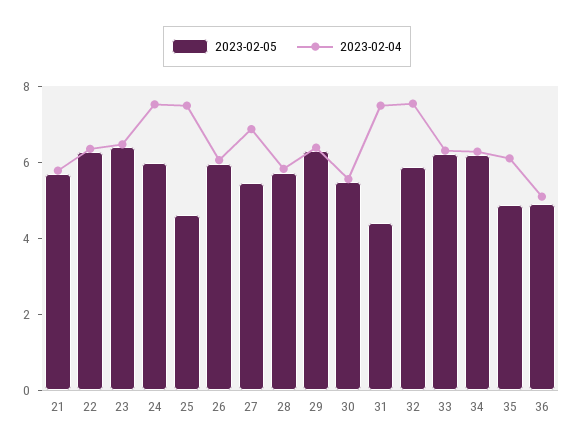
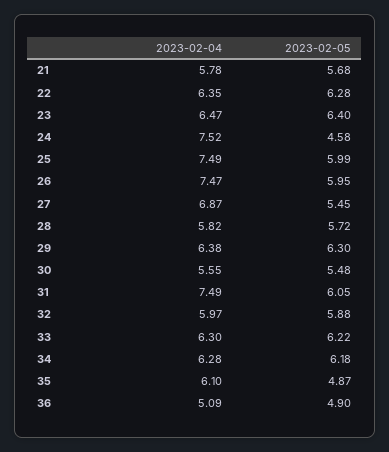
  {
    "2023-02-05": {
      "21": 5.68,
      "22": 6.28,
      "23": 6.4,
-     "24": 6,
+     "24": 4.58,
-     "25": 4.5,
+     "25": 5.99,
      "26": 5.95,
      "27": 5.45,
      "28": 5.72,
      "29": 6.3,
      "30": 5.48,
-     "31": 4.5,
+     "31": 6.05,
      "32": 5.88,
      "33": 6.22,
      "34": 6.18,
      "35": 4.87,
      "36": 4.9
    },
    "2023-02-04": {
      "21": 5.78,
      "22": 6.35,
      "23": 6.47,
      "24": 7.52,
      "25": 7.49,
-     "26": 6,
+     "26": 7.47,
      "27": 6.87,
      "28": 5.82,
      "29": 6.38,
      "30": 5.55,
      "31": 7.49,
-     "32": 7.5,
+     "32": 5.97,
      "33": 6.3,
      "34": 6.28,
      "35": 6.1,
      "36": 5.09
    }
  }

